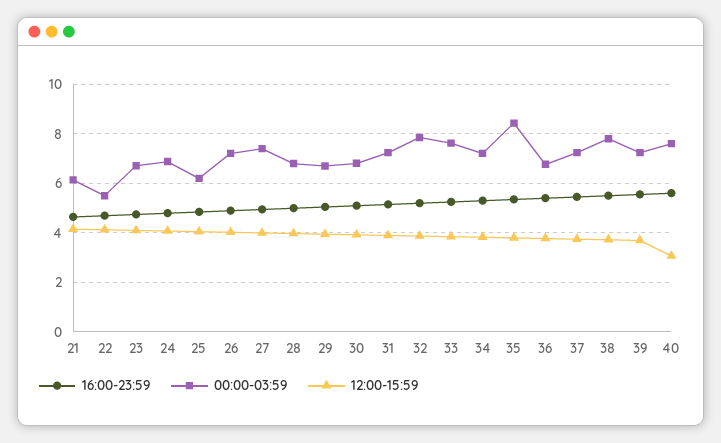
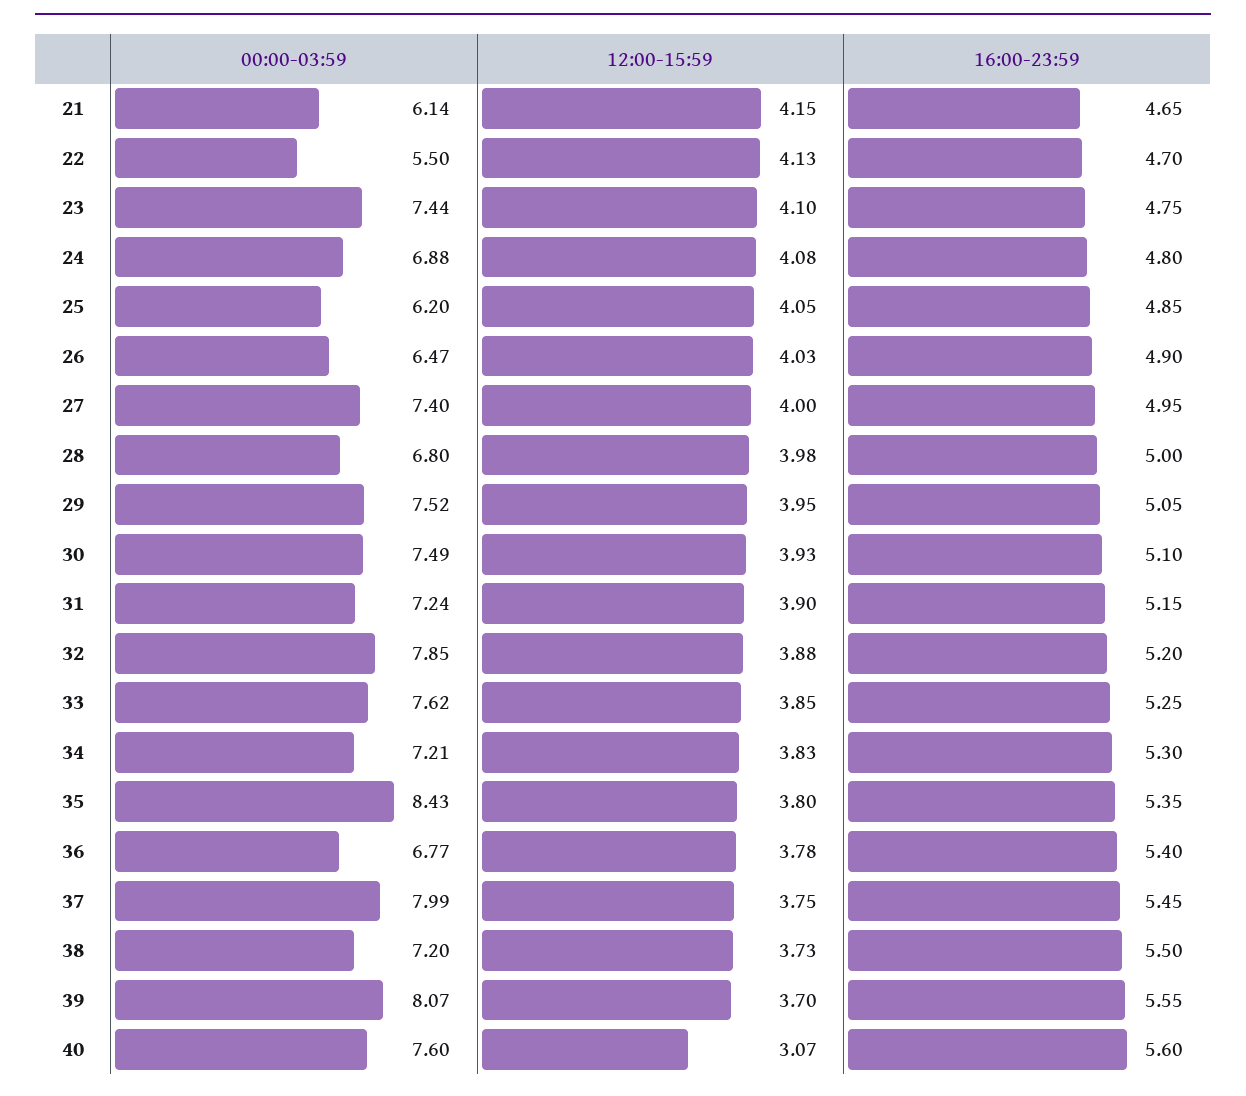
  {
    "16:00-23:59": {
      "21": 4.65,
      "22": 4.7,
      "23": 4.75,
      "24": 4.8,
      "25": 4.85,
      "26": 4.9,
      "27": 4.95,
      "28": 5,
      "29": 5.05,
      "30": 5.1,
      "31": 5.15,
      "32": 5.2,
      "33": 5.25,
      "34": 5.3,
      "35": 5.35,
      "36": 5.4,
      "37": 5.45,
      "38": 5.5,
      "39": 5.55,
      "40": 5.6
    },
    "00:00-03:59": {
      "21": 6.14,
      "22": 5.5,
-     "23": 6.75,
+     "23": 7.44,
      "24": 6.88,
      "25": 6.2,
-     "26": 7.25,
+     "26": 6.47,
      "27": 7.4,
      "28": 6.8,
-     "29": 6.75,
+     "29": 7.52,
-     "30": 6.75,
+     "30": 7.49,
      "31": 7.24,
      "32": 7.85,
      "33": 7.62,
      "34": 7.21,
      "35": 8.43,
      "36": 6.77,
-     "37": 7.25,
+     "37": 7.99,
-     "38": 7.75,
+     "38": 7.2,
-     "39": 7.25,
+     "39": 8.07,
      "40": 7.6
    },
    "12:00-15:59": {
      "21": 4.15,
      "22": 4.13,
      "23": 4.1,
      "24": 4.08,
      "25": 4.05,
      "26": 4.03,
      "27": 4,
      "28": 3.98,
      "29": 3.95,
      "30": 3.93,
      "31": 3.9,
      "32": 3.88,
      "33": 3.85,
      "34": 3.83,
      "35": 3.8,
      "36": 3.78,
      "37": 3.75,
      "38": 3.73,
      "39": 3.7,
      "40": 3.07
    }
  }

